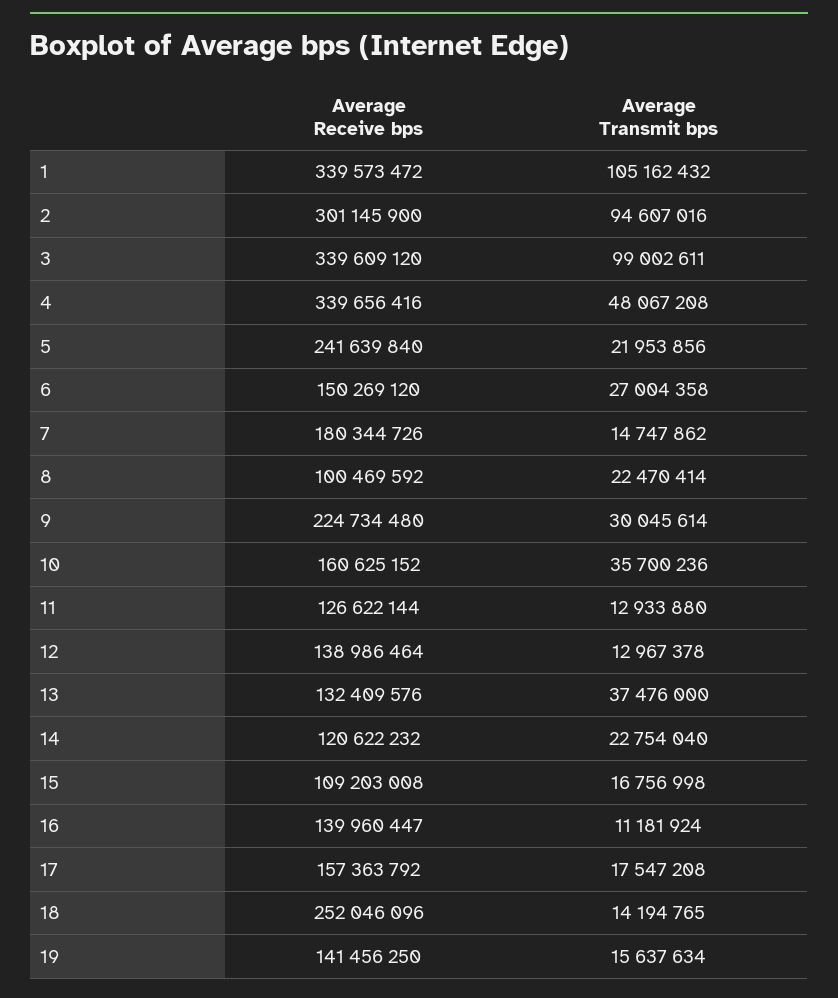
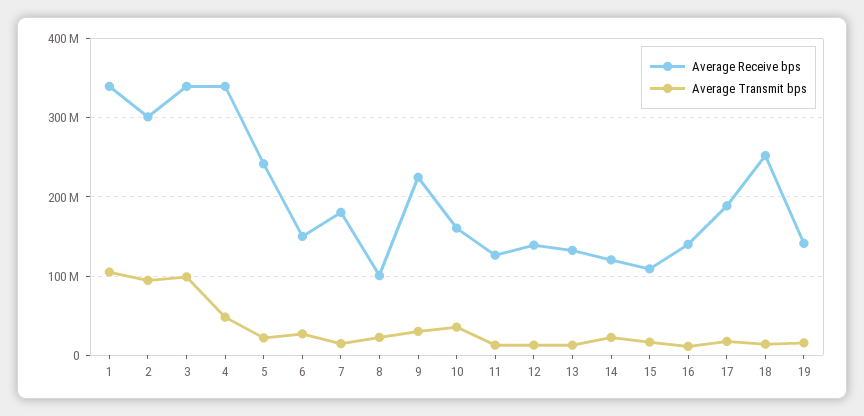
  {
    "Average Receive bps": {
      "1": 339573472,
      "2": 301145900,
      "3": 339609120,
      "4": 339656416,
      "5": 241639840,
      "6": 150269120,
      "7": 180344726,
      "8": 100469592,
      "9": 224734480,
      "10": 160625152,
      "11": 126622144,
      "12": 138986464,
      "13": 132409576,
      "14": 120622232,
      "15": 109203008,
      "16": 139960447,
-     "17": 157363792,
+     "17": 190000000,
      "18": 252046096,
      "19": 141456250
    },
    "Average Transmit bps": {
      "1": 105162432,
      "2": 94607016,
      "3": 99002611,
      "4": 48067208,
      "5": 21953856,
      "6": 27004358,
      "7": 14747862,
      "8": 22470414,
      "9": 30045614,
      "10": 35700236,
      "11": 12933880,
      "12": 12967378,
-     "13": 37476000,
+     "13": 10000000,
      "14": 22754040,
      "15": 16756998,
      "16": 11181924,
      "17": 17547208,
      "18": 14194765,
      "19": 15637634
    }
  }

